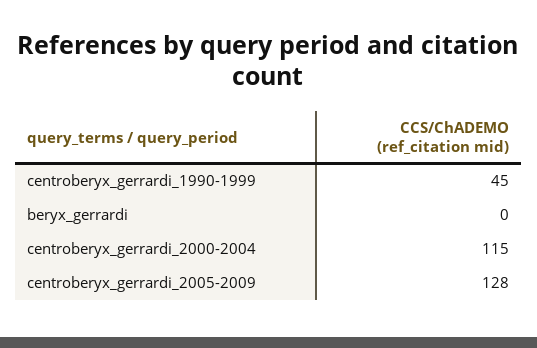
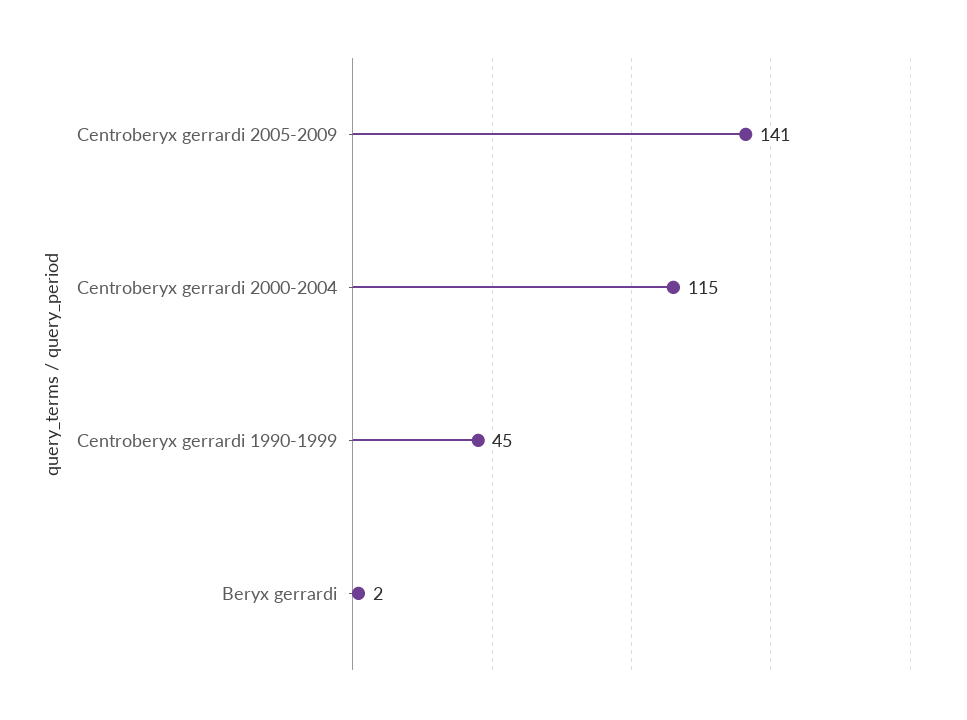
  {
    "centroberyx_gerrardi_1990-1999": 45,
-   "beryx_gerrardi": 0,
+   "beryx_gerrardi": 2,
    "centroberyx_gerrardi_2000-2004": 115,
-   "centroberyx_gerrardi_2005-2009": 128
+   "centroberyx_gerrardi_2005-2009": 141
  }

